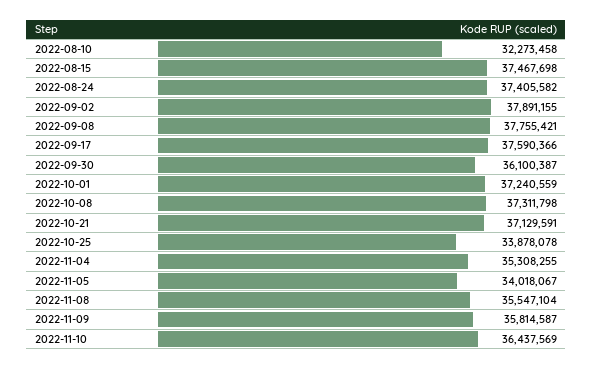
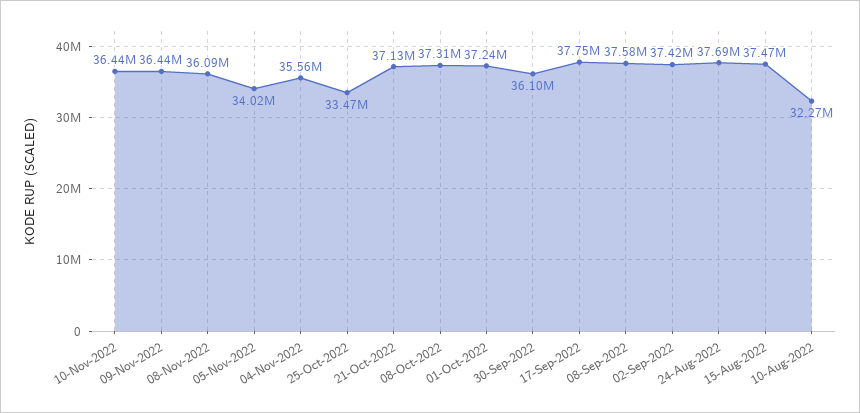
  {
    "2022-08-10": 32273458,
    "2022-08-15": 37467698,
-   "2022-08-24": 37405582,
+   "2022-08-24": 37690000,
-   "2022-09-02": 37891155,
+   "2022-09-02": 37420000,
-   "2022-09-08": 37755421,
+   "2022-09-08": 37580000,
-   "2022-09-17": 37590366,
+   "2022-09-17": 37750000,
    "2022-09-30": 36100387,
    "2022-10-01": 37240559,
    "2022-10-08": 37311798,
    "2022-10-21": 37129591,
-   "2022-10-25": 33878078,
+   "2022-10-25": 33470000,
-   "2022-11-04": 35308255,
+   "2022-11-04": 35560000,
    "2022-11-05": 34018067,
-   "2022-11-08": 35547104,
+   "2022-11-08": 36090000,
-   "2022-11-09": 35814587,
+   "2022-11-09": 36440000,
    "2022-11-10": 36437569
  }

